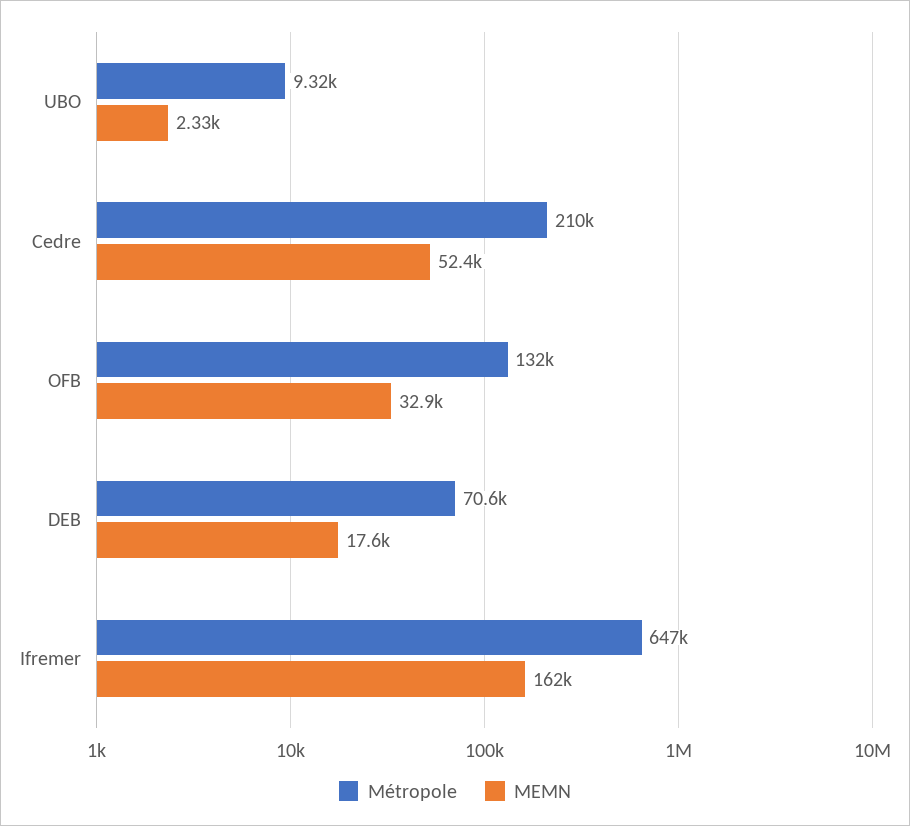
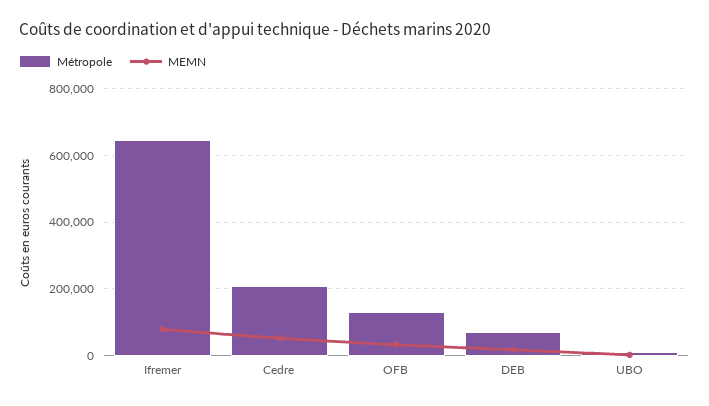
  {
    "Métropole": {
      "UBO": 9320,
      "Cedre": 210000,
      "OFB": 132000,
      "DEB": 70600,
      "Ifremer": 647000
    },
    "MEMN": {
      "UBO": 2330,
      "Cedre": 52400,
      "OFB": 32900,
      "DEB": 17600,
-     "Ifremer": 162000
+     "Ifremer": 80000
    }
  }

